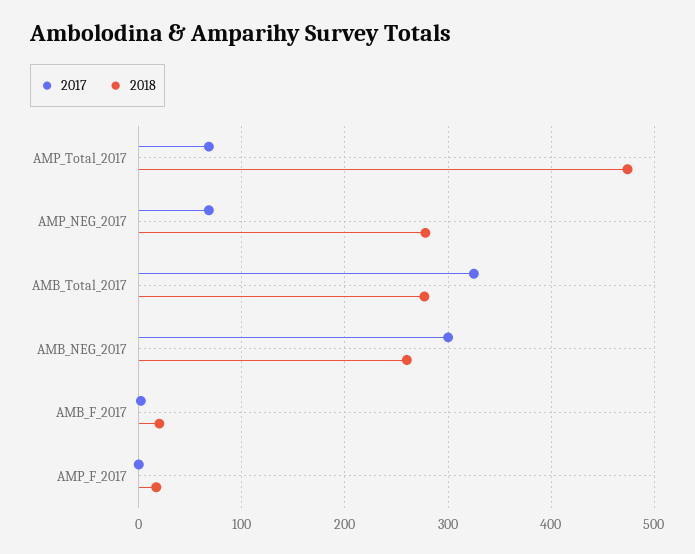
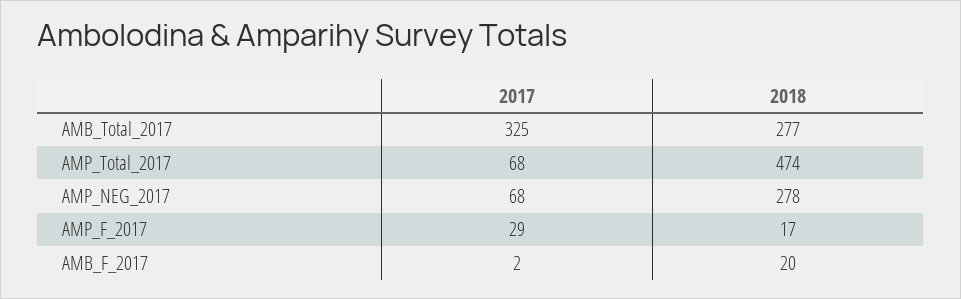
  {
    "2017": {
      "AMP_Total_2017": 68,
      "AMP_NEG_2017": 68,
      "AMB_Total_2017": 325,
-     "AMB_NEG_2017": 300,
      "AMB_F_2017": 2,
-     "AMP_F_2017": 0
+     "AMP_F_2017": 29
    },
    "2018": {
      "AMP_Total_2017": 474,
      "AMP_NEG_2017": 278,
      "AMB_Total_2017": 277,
-     "AMB_NEG_2017": 260,
      "AMB_F_2017": 20,
      "AMP_F_2017": 17
    }
  }

